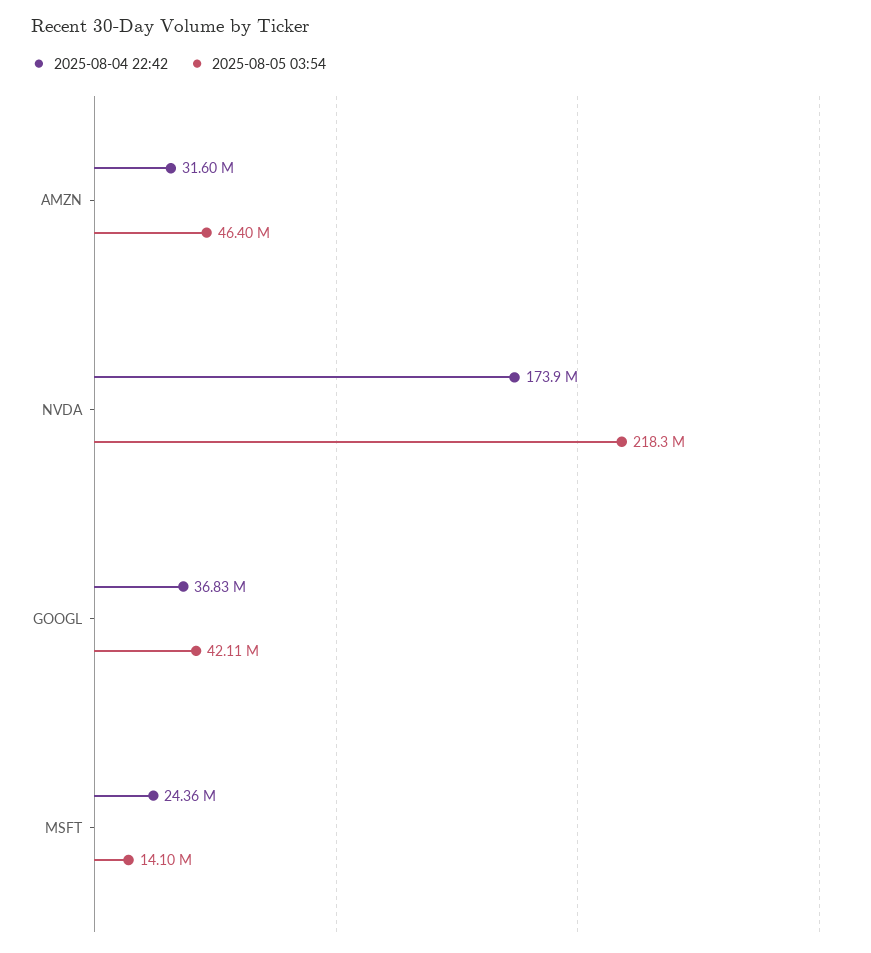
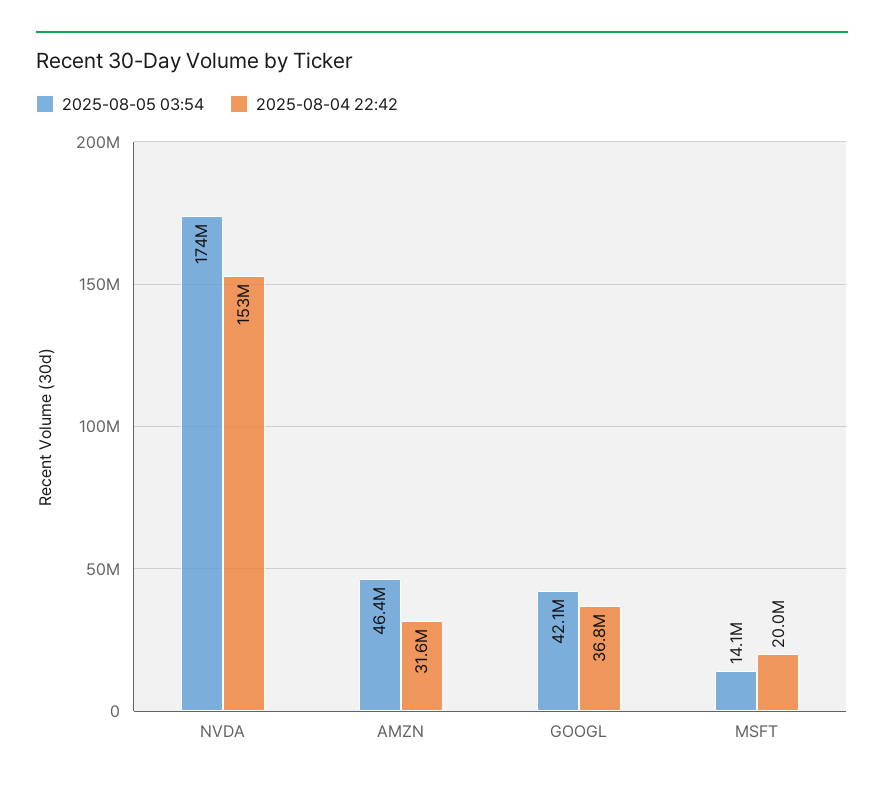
  {
    "2025-08-04 22:42": {
      "AMZN": 31600000,
-     "NVDA": 173900000,
+     "NVDA": 153000000,
      "GOOGL": 36830000,
-     "MSFT": 24360000
+     "MSFT": 20000000
    },
    "2025-08-05 03:54": {
      "AMZN": 46400000,
-     "NVDA": 218300000,
+     "NVDA": 174000000,
      "GOOGL": 42110000,
      "MSFT": 14100000
    }
  }

